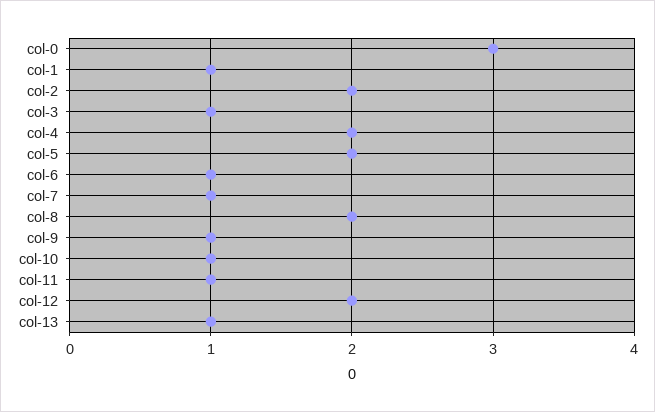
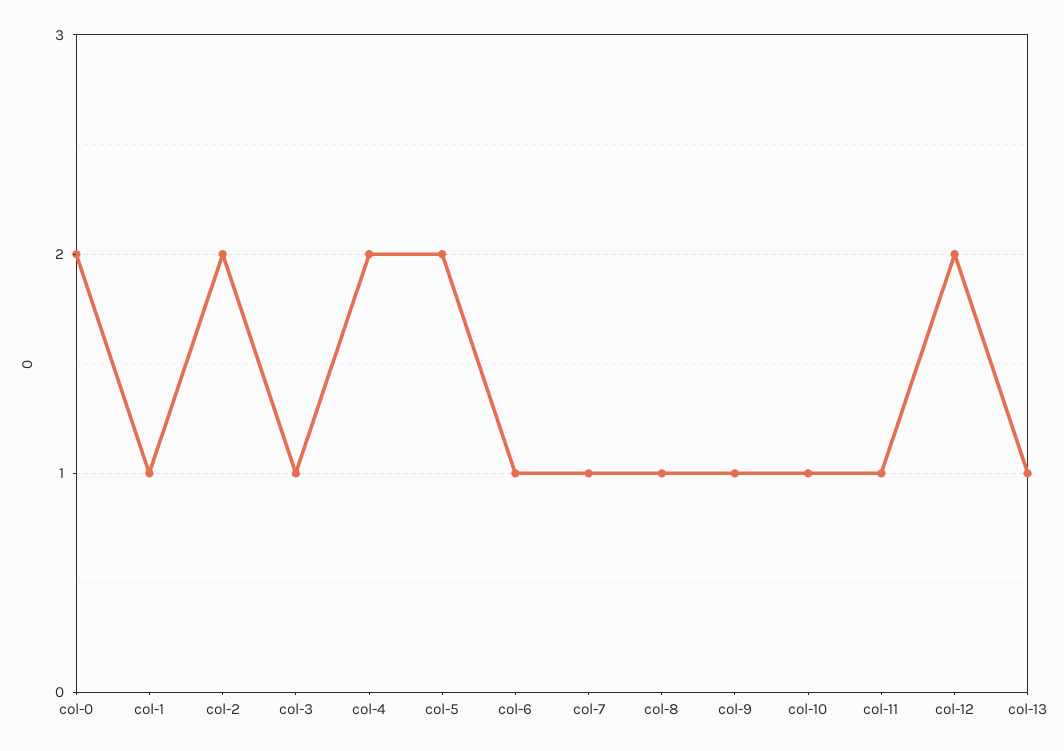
  {
-   "col-0": 3,
+   "col-0": 2,
    "col-1": 1,
    "col-2": 2,
    "col-3": 1,
    "col-4": 2,
    "col-5": 2,
    "col-6": 1,
    "col-7": 1,
-   "col-8": 2,
+   "col-8": 1,
    "col-9": 1,
    "col-10": 1,
    "col-11": 1,
    "col-12": 2,
    "col-13": 1
  }

